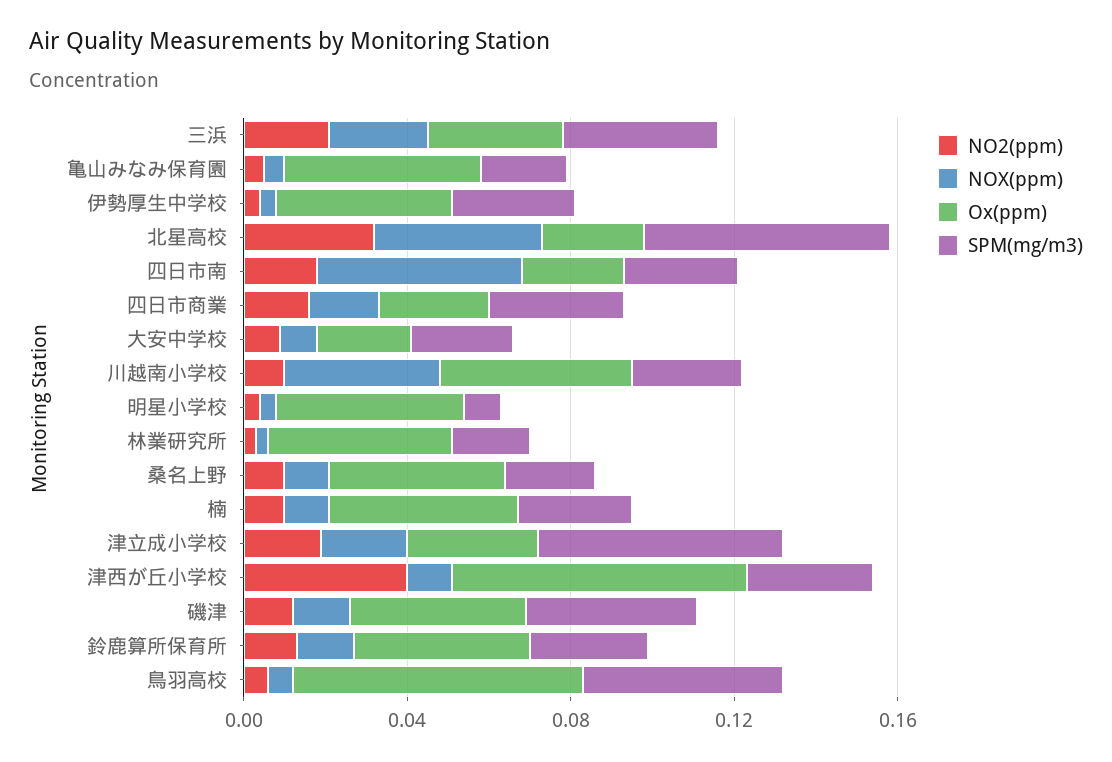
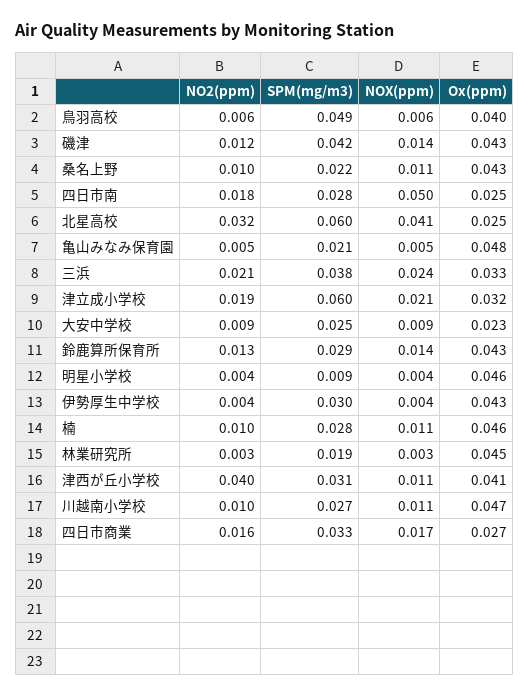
  {
    "NO2(ppm)": {
      "三浜": 0.021,
      "亀山みなみ保育園": 0.005,
      "伊勢厚生中学校": 0.004,
      "北星高校": 0.032,
      "四日市南": 0.018,
      "四日市商業": 0.016,
      "大安中学校": 0.009,
      "川越南小学校": 0.01,
      "明星小学校": 0.004,
      "林業研究所": 0.003,
      "桑名上野": 0.01,
      "楠": 0.01,
      "津立成小学校": 0.019,
      "津西が丘小学校": 0.04,
      "磯津": 0.012,
      "鈴鹿算所保育所": 0.013,
      "鳥羽高校": 0.006
    },
    "NOX(ppm)": {
      "三浜": 0.024,
      "亀山みなみ保育園": 0.005,
      "伊勢厚生中学校": 0.004,
      "北星高校": 0.041,
      "四日市南": 0.05,
      "四日市商業": 0.017,
      "大安中学校": 0.009,
-     "川越南小学校": 0.04,
+     "川越南小学校": 0.011,
      "明星小学校": 0.004,
      "林業研究所": 0.003,
      "桑名上野": 0.011,
      "楠": 0.011,
      "津立成小学校": 0.021,
      "津西が丘小学校": 0.011,
      "磯津": 0.014,
      "鈴鹿算所保育所": 0.014,
      "鳥羽高校": 0.006
    },
    "Ox(ppm)": {
      "三浜": 0.033,
      "亀山みなみ保育園": 0.048,
      "伊勢厚生中学校": 0.043,
      "北星高校": 0.025,
      "四日市南": 0.025,
      "四日市商業": 0.027,
      "大安中学校": 0.023,
      "川越南小学校": 0.047,
      "明星小学校": 0.046,
      "林業研究所": 0.045,
      "桑名上野": 0.043,
      "楠": 0.046,
      "津立成小学校": 0.032,
-     "津西が丘小学校": 0.07,
+     "津西が丘小学校": 0.041,
      "磯津": 0.043,
      "鈴鹿算所保育所": 0.043,
-     "鳥羽高校": 0.07
+     "鳥羽高校": 0.04
    },
    "SPM(mg/m3)": {
      "三浜": 0.038,
      "亀山みなみ保育園": 0.021,
      "伊勢厚生中学校": 0.03,
      "北星高校": 0.06,
      "四日市南": 0.028,
      "四日市商業": 0.033,
      "大安中学校": 0.025,
      "川越南小学校": 0.027,
      "明星小学校": 0.009,
      "林業研究所": 0.019,
      "桑名上野": 0.022,
      "楠": 0.028,
      "津立成小学校": 0.06,
      "津西が丘小学校": 0.031,
      "磯津": 0.042,
      "鈴鹿算所保育所": 0.029,
      "鳥羽高校": 0.049
    }
  }

